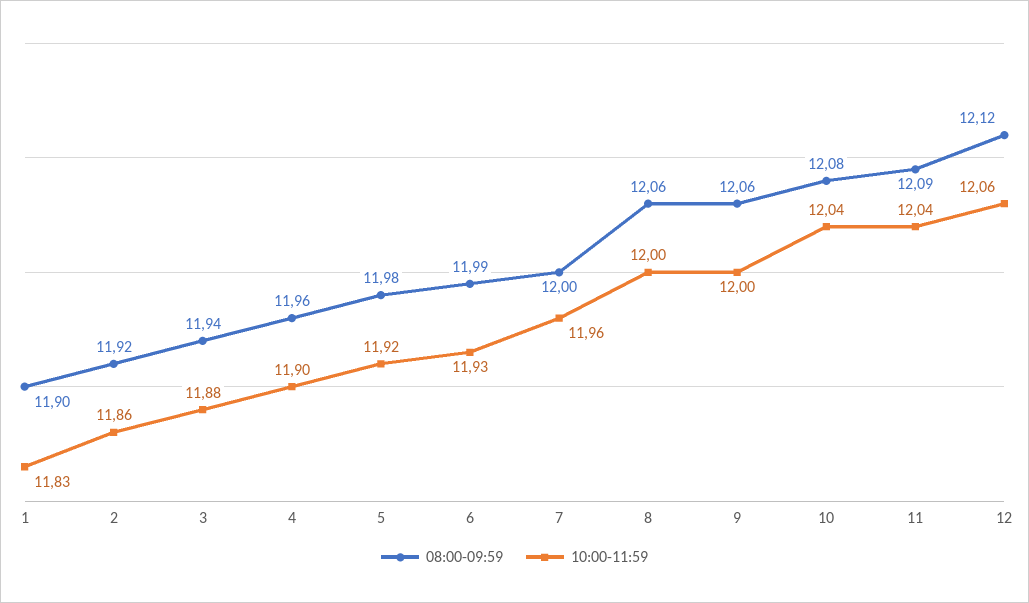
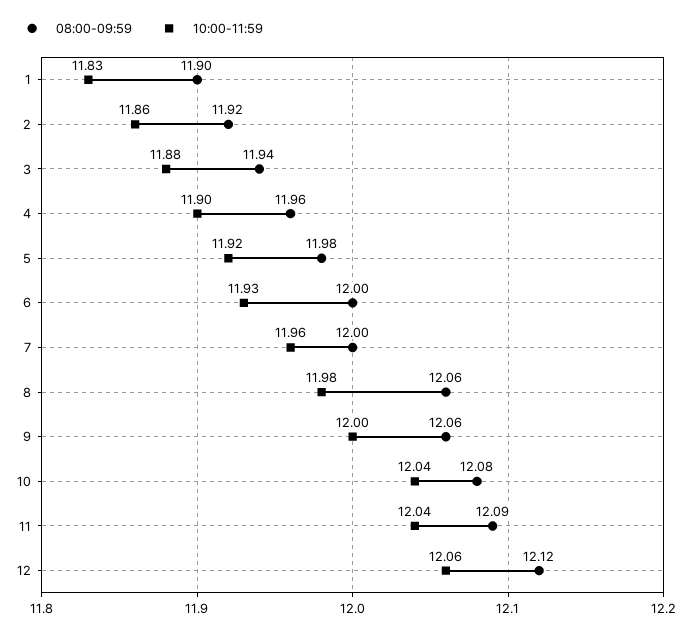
  {
    "08:00-09:59": {
      "1": 11.9,
      "2": 11.92,
      "3": 11.94,
      "4": 11.96,
      "5": 11.98,
-     "6": 11.99,
+     "6": 12,
      "7": 12,
      "8": 12.06,
      "9": 12.06,
      "10": 12.08,
      "11": 12.09,
      "12": 12.12
    },
    "10:00-11:59": {
      "1": 11.83,
      "2": 11.86,
      "3": 11.88,
      "4": 11.9,
      "5": 11.92,
      "6": 11.93,
      "7": 11.96,
-     "8": 12,
+     "8": 11.98,
      "9": 12,
      "10": 12.04,
      "11": 12.04,
      "12": 12.06
    }
  }

